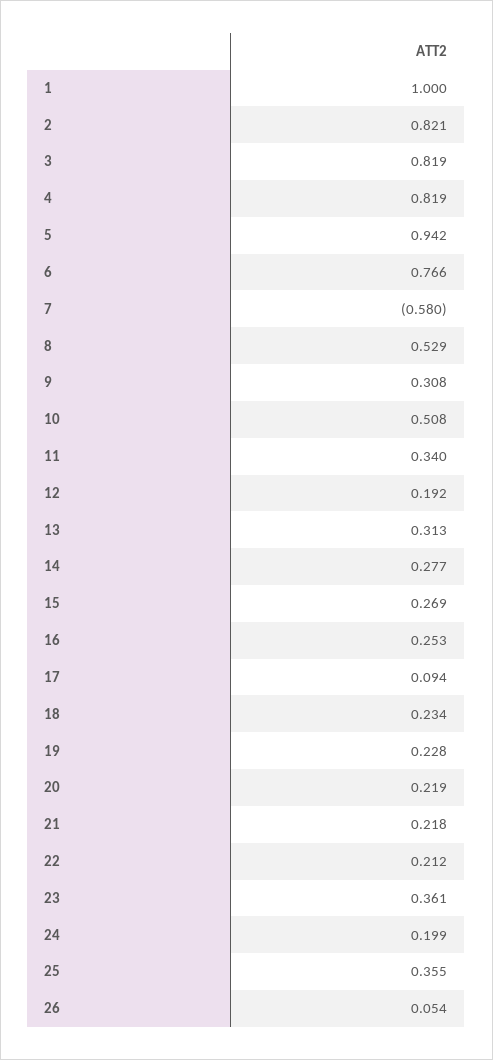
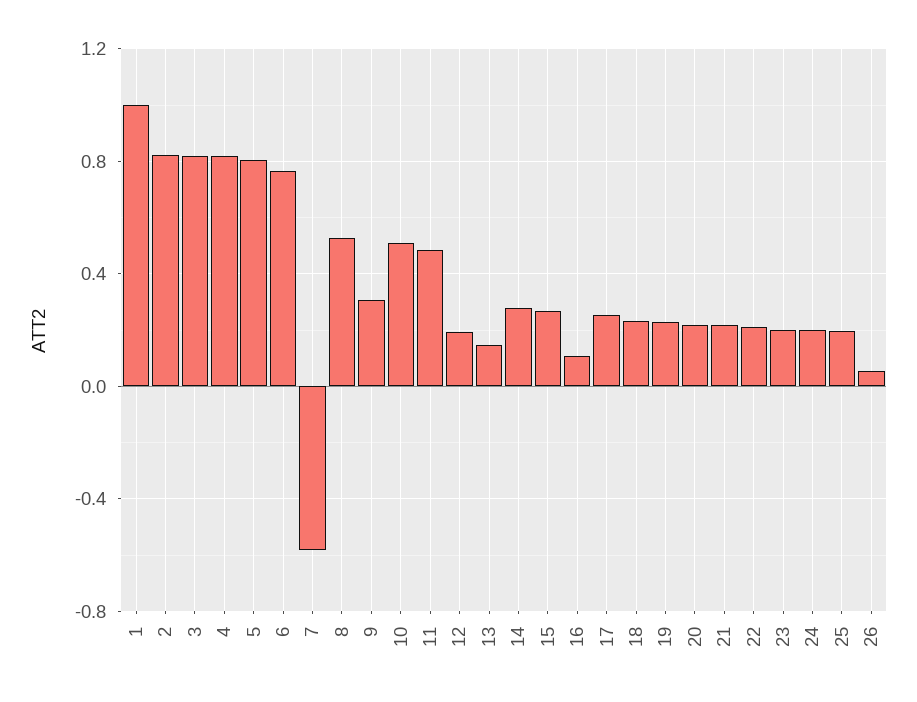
  {
    "1": 1,
    "2": 0.821,
    "3": 0.819,
    "4": 0.819,
-   "5": 0.942,
+   "5": 0.8,
    "6": 0.766,
    "7": -0.58,
    "8": 0.529,
    "9": 0.308,
    "10": 0.508,
-   "11": 0.34,
+   "11": 0.5,
    "12": 0.192,
-   "13": 0.313,
+   "13": 0.15,
    "14": 0.277,
    "15": 0.269,
-   "16": 0.253,
+   "16": 0.1,
-   "17": 0.094,
+   "17": 0.25,
    "18": 0.234,
    "19": 0.228,
    "20": 0.219,
    "21": 0.218,
    "22": 0.212,
-   "23": 0.361,
+   "23": 0.2,
    "24": 0.199,
-   "25": 0.355,
+   "25": 0.2,
    "26": 0.054
  }

